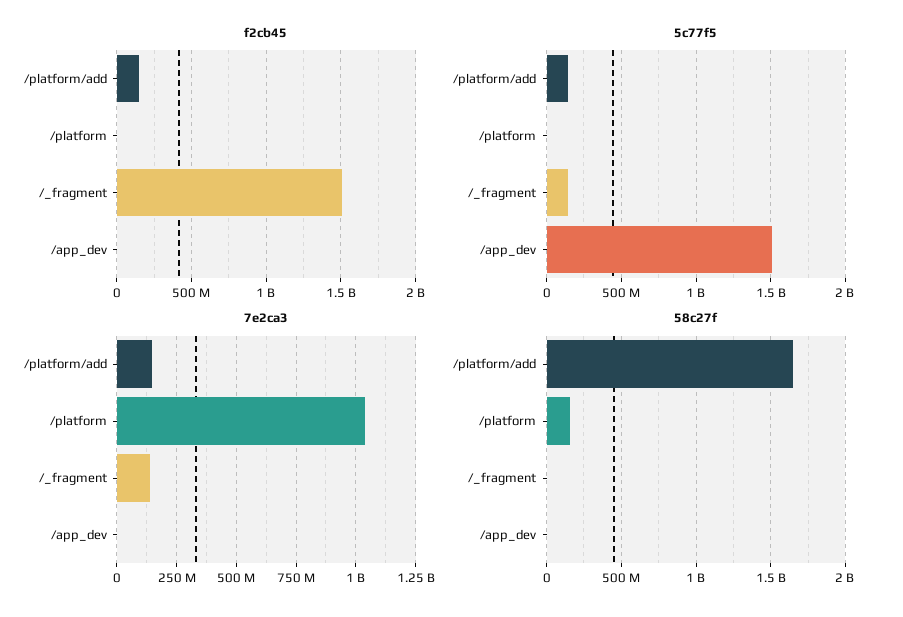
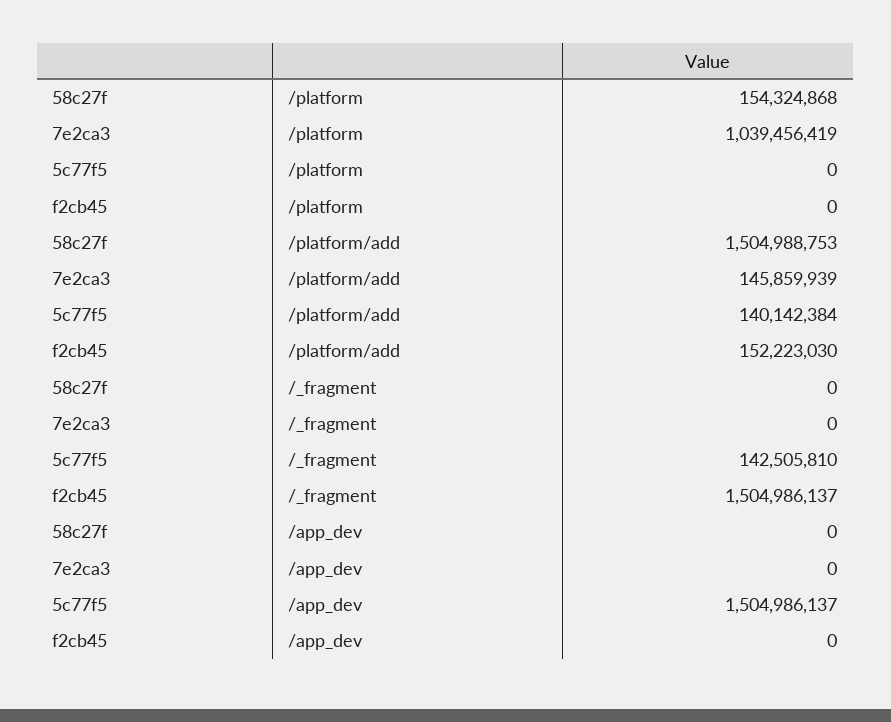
  {
    "f2cb45": {
      "/platform/add": 152223030,
      "/platform": 0,
      "/_fragment": 1504986137,
      "/app_dev": 0
    },
    "5c77f5": {
      "/platform/add": 140142384,
      "/platform": 0,
      "/_fragment": 142505810,
      "/app_dev": 1504986137
    },
    "7e2ca3": {
      "/platform/add": 145859939,
      "/platform": 1039456419,
-     "/_fragment": 150000000,
+     "/_fragment": 0,
      "/app_dev": 0
    },
    "58c27f": {
-     "/platform/add": 1650000000,
+     "/platform/add": 1504988753,
      "/platform": 154324868,
      "/_fragment": 0,
      "/app_dev": 0
    }
  }

